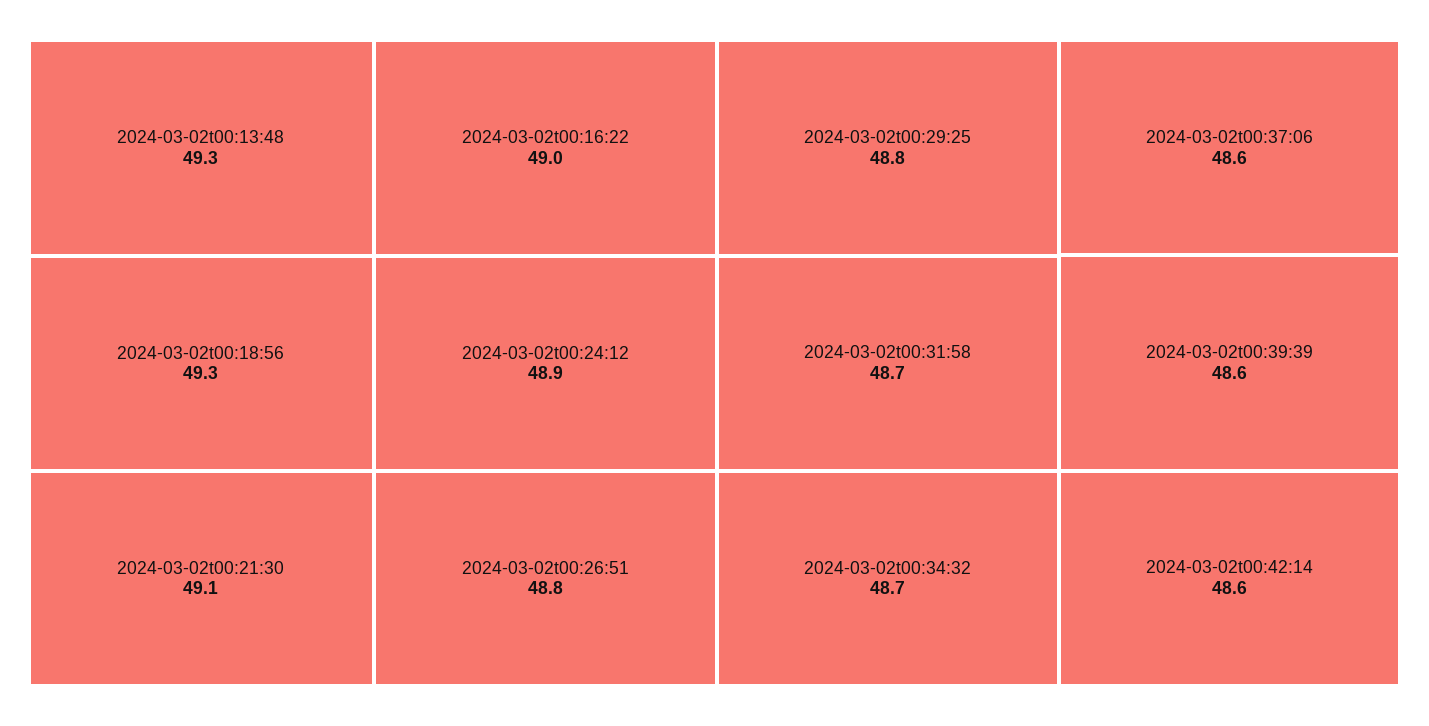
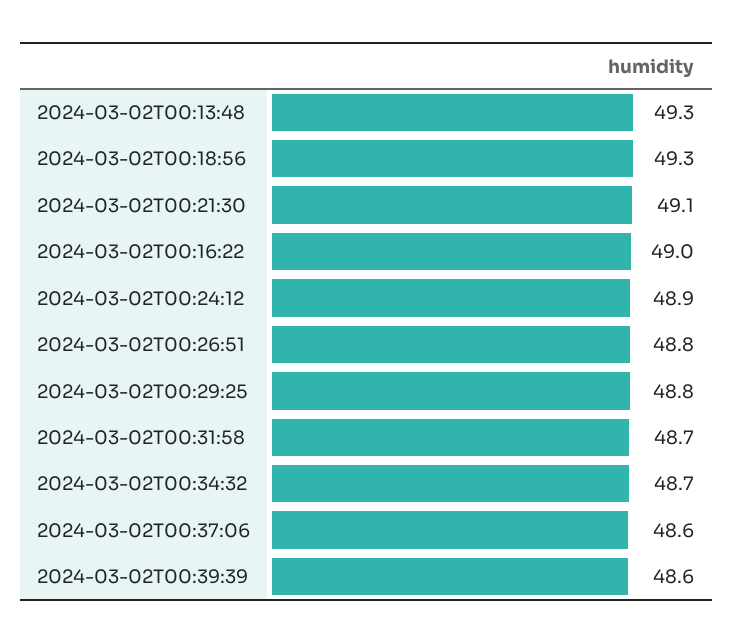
  {
    "2024-03-02t00:13:48": 49.3,
    "2024-03-02t00:18:56": 49.3,
    "2024-03-02t00:21:30": 49.1,
    "2024-03-02t00:16:22": 49,
    "2024-03-02t00:24:12": 48.9,
    "2024-03-02t00:26:51": 48.8,
    "2024-03-02t00:29:25": 48.8,
    "2024-03-02t00:31:58": 48.7,
    "2024-03-02t00:34:32": 48.7,
    "2024-03-02t00:37:06": 48.6,
-   "2024-03-02t00:39:39": 48.6,
+   "2024-03-02t00:39:39": 48.6
-   "2024-03-02t00:42:14": 48.6
  }

